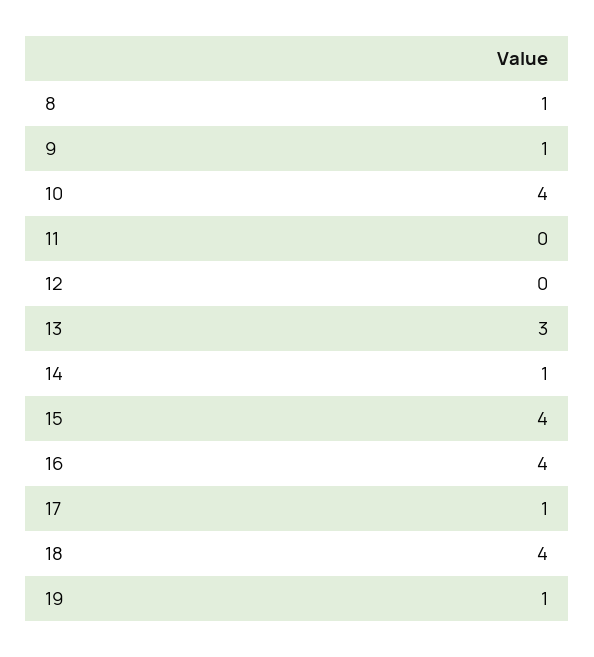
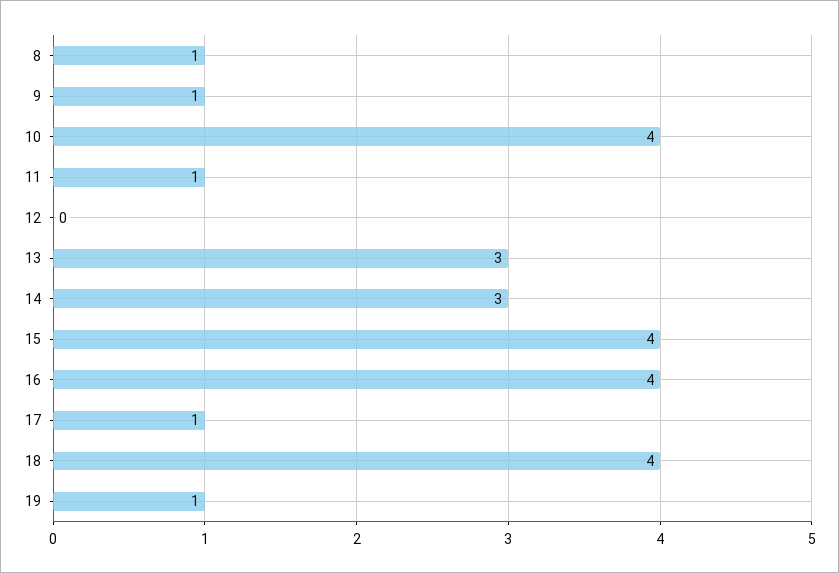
  {
    "8": 1,
    "9": 1,
    "10": 4,
-   "11": 0,
+   "11": 1,
    "12": 0,
    "13": 3,
-   "14": 1,
+   "14": 3,
    "15": 4,
    "16": 4,
    "17": 1,
    "18": 4,
    "19": 1
  }

